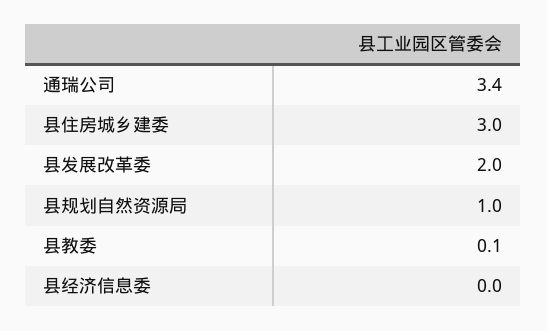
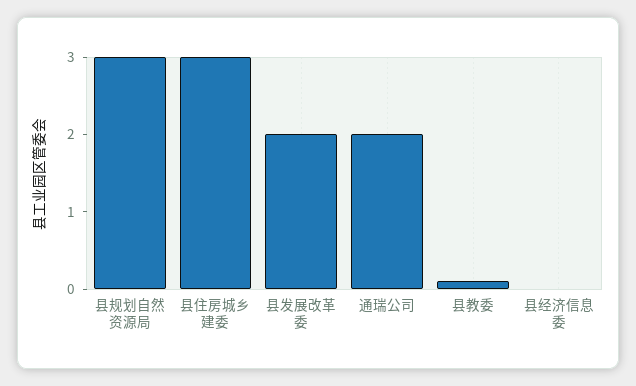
  {
-   "通瑞公司": 3.4,
+   "通瑞公司": 2,
    "县住房城乡建委": 3,
    "县发展改革委": 2,
-   "县规划自然资源局": 1,
+   "县规划自然资源局": 3,
    "县教委": 0.1,
    "县经济信息委": 0
  }

